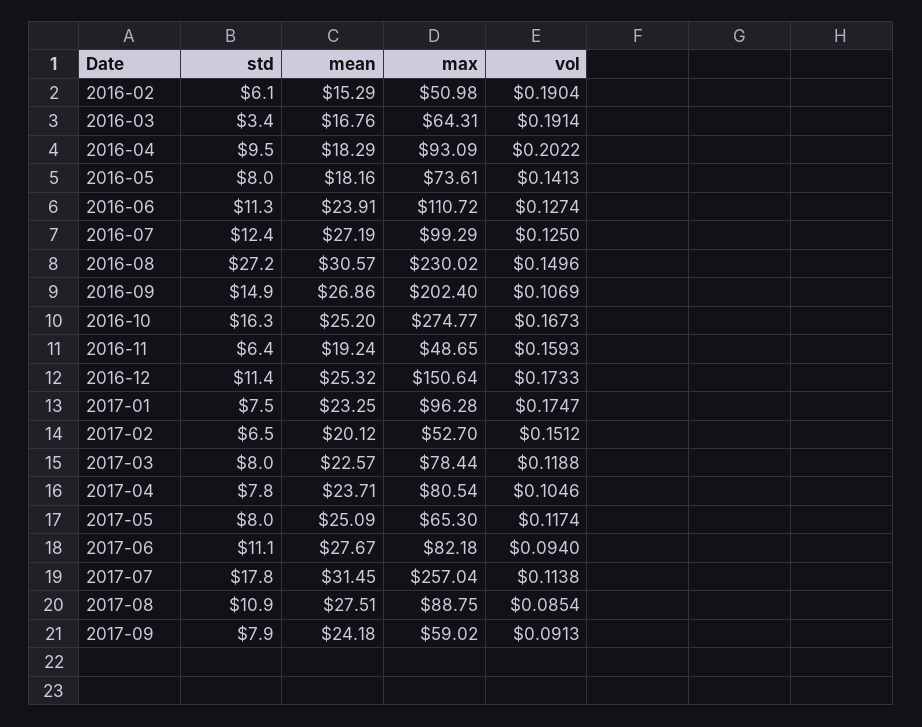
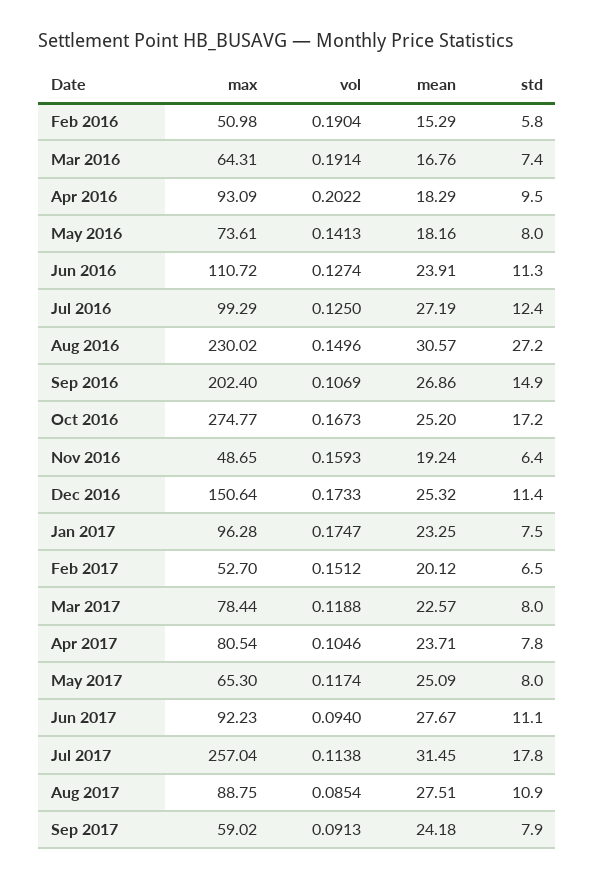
  {
    "std": {
-     "2016-02": 6.1,
+     "2016-02": 5.8,
-     "2016-03": 3.4,
+     "2016-03": 7.4,
      "2016-04": 9.5,
      "2016-05": 8,
      "2016-06": 11.3,
      "2016-07": 12.4,
      "2016-08": 27.2,
      "2016-09": 14.9,
-     "2016-10": 16.3,
+     "2016-10": 17.2,
      "2016-11": 6.4,
      "2016-12": 11.4,
      "2017-01": 7.5,
      "2017-02": 6.5,
      "2017-03": 8,
      "2017-04": 7.8,
      "2017-05": 8,
      "2017-06": 11.1,
      "2017-07": 17.8,
      "2017-08": 10.9,
      "2017-09": 7.9
    },
    "mean": {
      "2016-02": 15.29,
      "2016-03": 16.76,
      "2016-04": 18.29,
      "2016-05": 18.16,
      "2016-06": 23.91,
      "2016-07": 27.19,
      "2016-08": 30.57,
      "2016-09": 26.86,
      "2016-10": 25.2,
      "2016-11": 19.24,
      "2016-12": 25.32,
      "2017-01": 23.25,
      "2017-02": 20.12,
      "2017-03": 22.57,
      "2017-04": 23.71,
      "2017-05": 25.09,
      "2017-06": 27.67,
      "2017-07": 31.45,
      "2017-08": 27.51,
      "2017-09": 24.18
    },
    "max": {
      "2016-02": 50.98,
      "2016-03": 64.31,
      "2016-04": 93.09,
      "2016-05": 73.61,
      "2016-06": 110.72,
      "2016-07": 99.29,
      "2016-08": 230.02,
      "2016-09": 202.4,
      "2016-10": 274.77,
      "2016-11": 48.65,
      "2016-12": 150.64,
      "2017-01": 96.28,
      "2017-02": 52.7,
      "2017-03": 78.44,
      "2017-04": 80.54,
      "2017-05": 65.3,
-     "2017-06": 82.18,
+     "2017-06": 92.23,
      "2017-07": 257.04,
      "2017-08": 88.75,
      "2017-09": 59.02
    },
    "vol": {
      "2016-02": 0.1904,
      "2016-03": 0.1914,
      "2016-04": 0.2022,
      "2016-05": 0.1413,
      "2016-06": 0.1274,
      "2016-07": 0.125,
      "2016-08": 0.1496,
      "2016-09": 0.1069,
      "2016-10": 0.1673,
      "2016-11": 0.1593,
      "2016-12": 0.1733,
      "2017-01": 0.1747,
      "2017-02": 0.1512,
      "2017-03": 0.1188,
      "2017-04": 0.1046,
      "2017-05": 0.1174,
      "2017-06": 0.094,
      "2017-07": 0.1138,
      "2017-08": 0.0854,
      "2017-09": 0.0913
    }
  }

